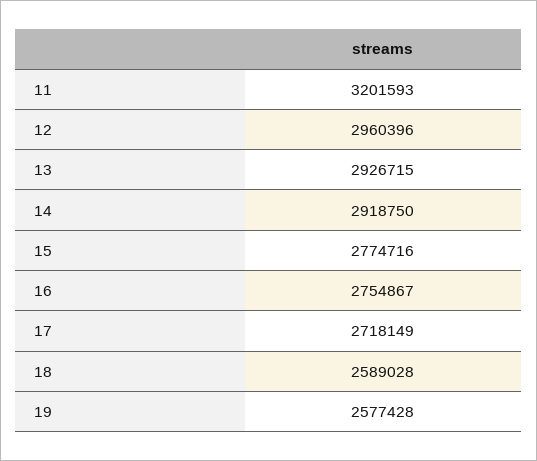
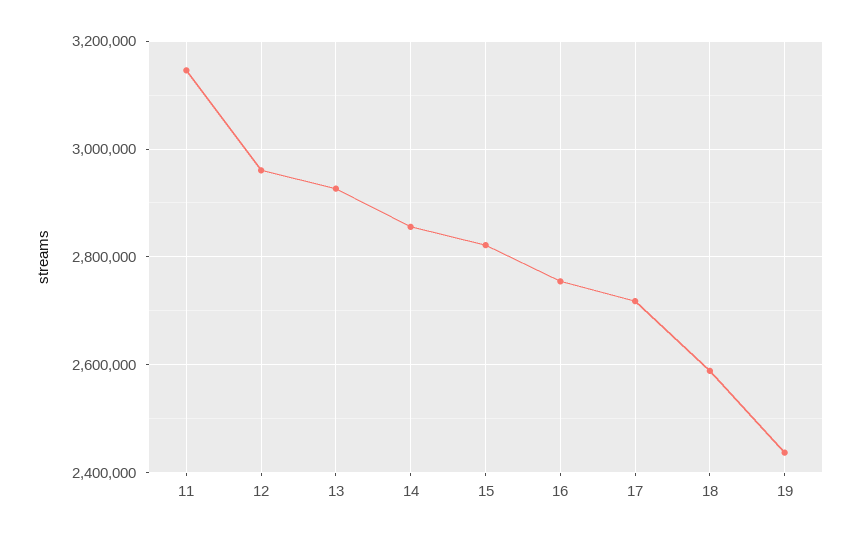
  {
-   "11": 3201593,
+   "11": 3140000,
    "12": 2960396,
    "13": 2926715,
-   "14": 2918750,
+   "14": 2860000,
-   "15": 2774716,
+   "15": 2820000,
    "16": 2754867,
    "17": 2718149,
    "18": 2589028,
-   "19": 2577428
+   "19": 2440000
  }

